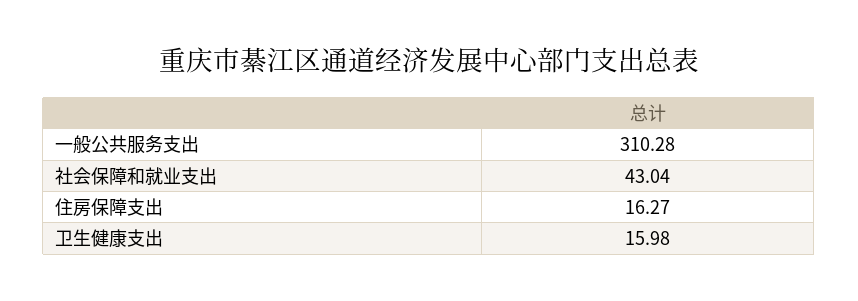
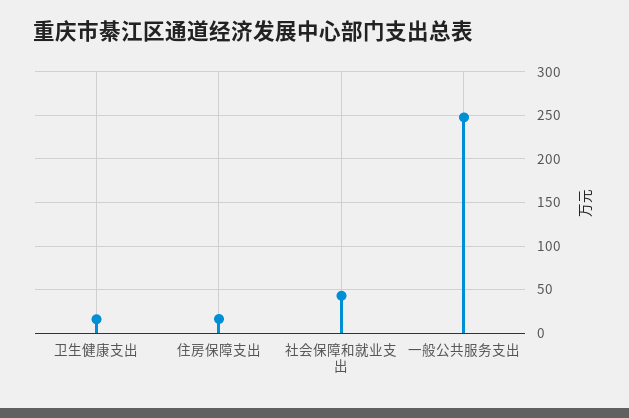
  {
-   "一般公共服务支出": 310.28,
+   "一般公共服务支出": 250,
    "社会保障和就业支出": 43.04,
    "住房保障支出": 16.27,
    "卫生健康支出": 15.98
  }

